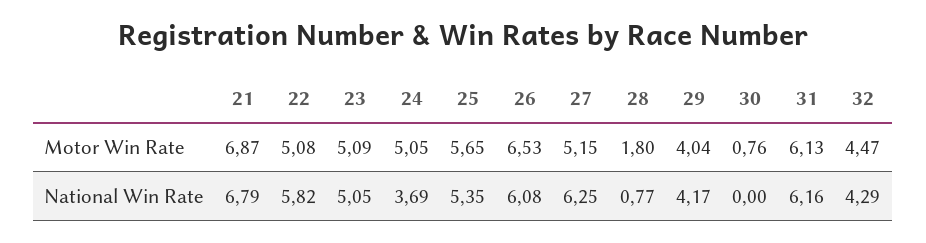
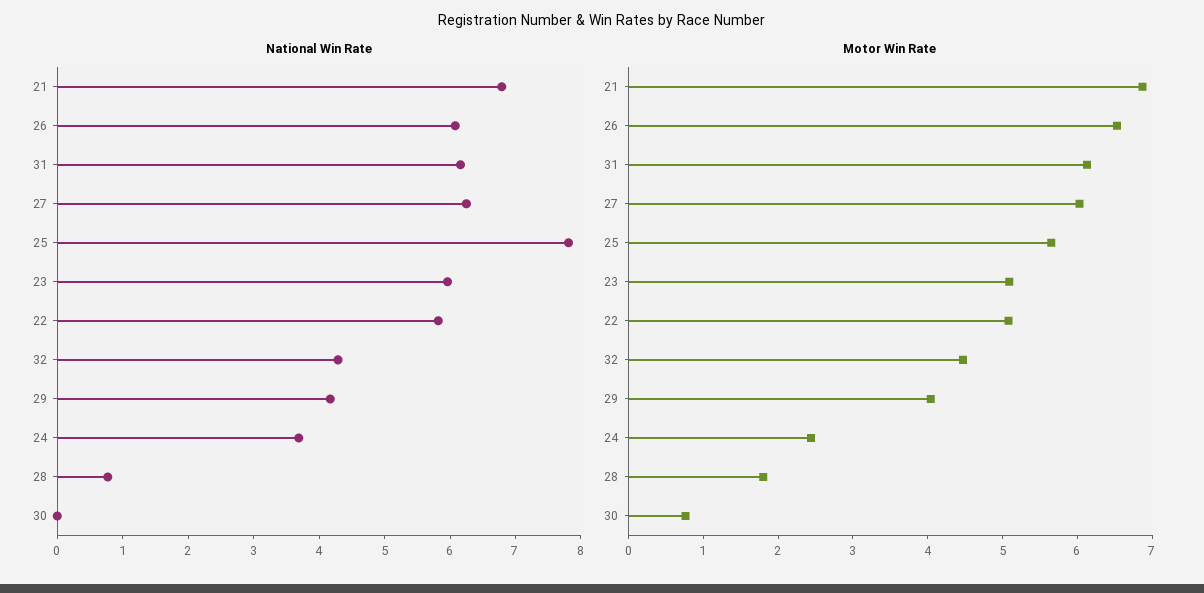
  {
    "Motor Win Rate": {
      "21": 6.87,
      "22": 5.08,
      "23": 5.09,
-     "24": 5.05,
+     "24": 2.4,
      "25": 5.65,
      "26": 6.53,
-     "27": 5.15,
+     "27": 6,
      "28": 1.8,
      "29": 4.04,
      "30": 0.76,
      "31": 6.13,
      "32": 4.47
    },
    "National Win Rate": {
      "21": 6.79,
      "22": 5.82,
-     "23": 5.05,
+     "23": 6,
      "24": 3.69,
-     "25": 5.35,
+     "25": 7.8,
      "26": 6.08,
      "27": 6.25,
      "28": 0.77,
      "29": 4.17,
      "30": 0,
      "31": 6.16,
      "32": 4.29
    }
  }

